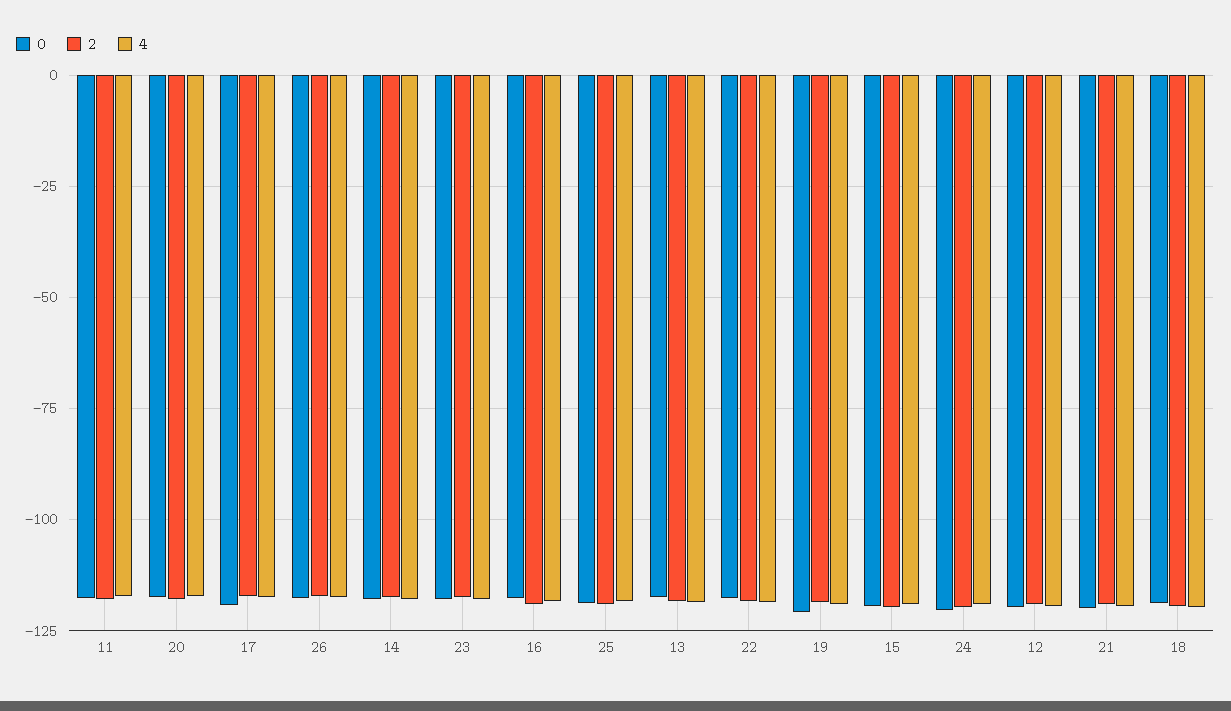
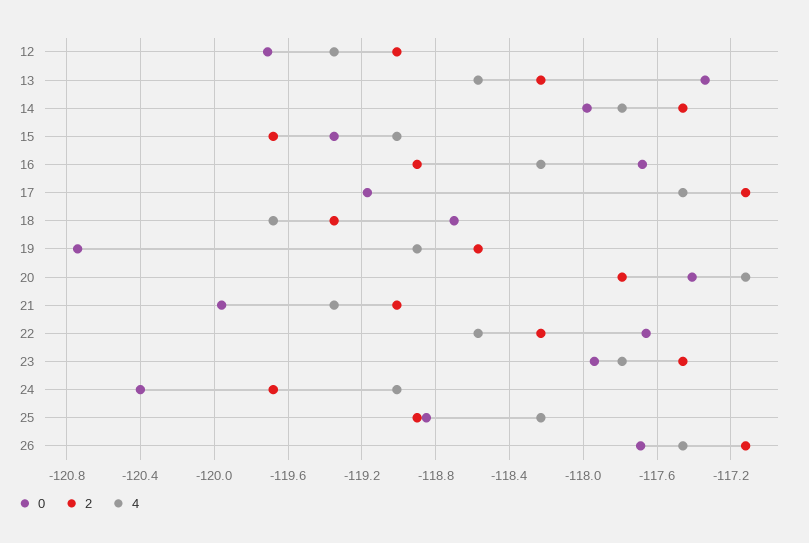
  {
    "0": {
-     "11": -117.5,
      "20": -117.4,
      "17": -119.15,
      "26": -117.7,
      "14": -118,
      "23": -117.95,
      "16": -117.7,
      "25": -118.85,
      "13": -117.35,
      "22": -117.65,
      "19": -120.75,
      "15": -119.35,
      "24": -120.4,
      "12": -119.7,
      "21": -119.95,
      "18": -118.7
    },
    "2": {
-     "11": -117.5,
      "20": -117.8,
      "17": -117.1,
      "26": -117.1,
      "14": -117.45,
      "23": -117.45,
      "16": -118.9,
      "25": -118.9,
      "13": -118.25,
      "22": -118.25,
      "19": -118.55,
      "15": -119.7,
      "24": -119.7,
      "12": -119,
      "21": -119,
      "18": -119.35
    },
    "4": {
-     "11": -117.5,
      "20": -117.1,
      "17": -117.45,
      "26": -117.45,
      "14": -117.8,
      "23": -117.8,
      "16": -118.25,
      "25": -118.25,
      "13": -118.55,
      "22": -118.55,
      "19": -118.9,
      "15": -119,
      "24": -119,
      "12": -119.35,
      "21": -119.35,
      "18": -119.7
    }
  }

